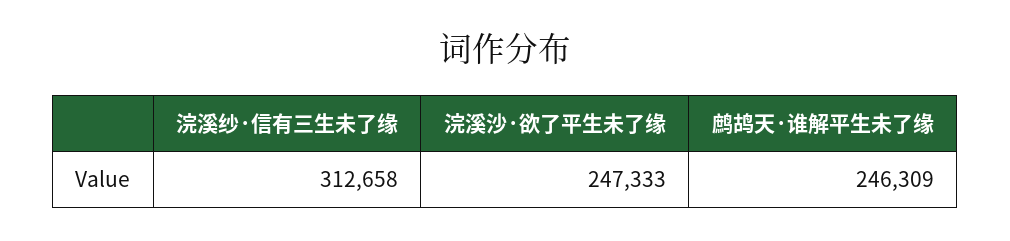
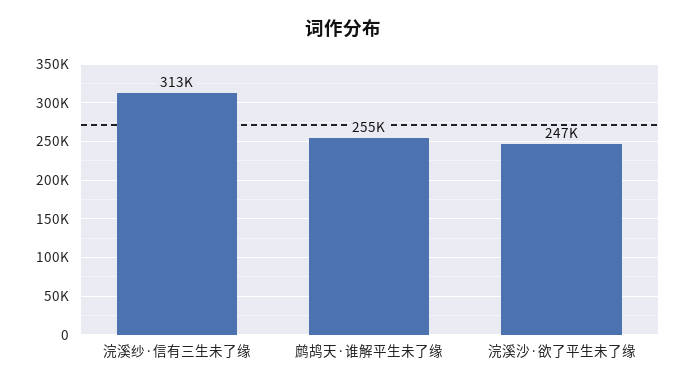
  {
    "浣溪纱·信有三生未了缘": 312658,
    "浣溪沙·欲了平生未了缘": 247333,
-   "鹧鸪天·谁解平生未了缘": 246309
+   "鹧鸪天·谁解平生未了缘": 255000
  }

